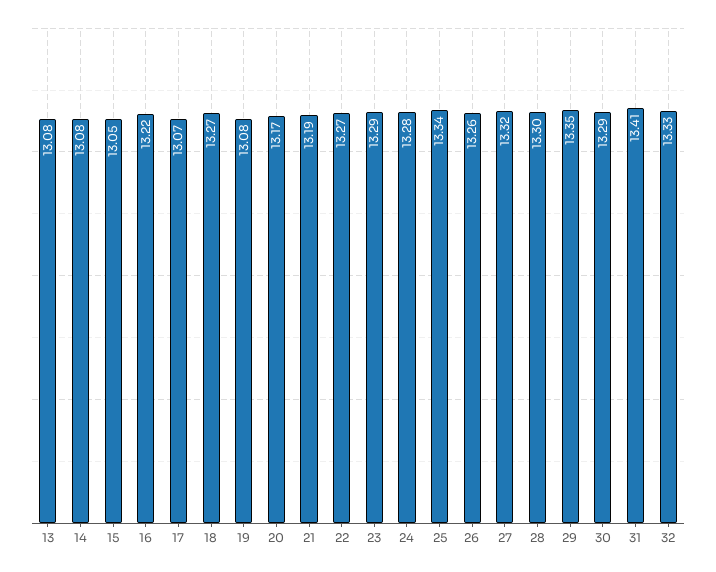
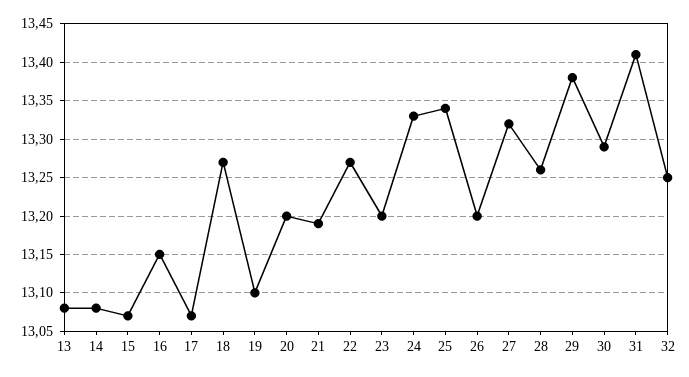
  {
    "13": 13.08,
    "14": 13.08,
-   "15": 13.05,
+   "15": 13.07,
-   "16": 13.22,
+   "16": 13.15,
    "17": 13.07,
    "18": 13.27,
-   "19": 13.08,
+   "19": 13.1,
-   "20": 13.17,
+   "20": 13.2,
    "21": 13.19,
    "22": 13.27,
-   "23": 13.29,
+   "23": 13.2,
-   "24": 13.28,
+   "24": 13.33,
    "25": 13.34,
-   "26": 13.26,
+   "26": 13.2,
    "27": 13.32,
-   "28": 13.3,
+   "28": 13.26,
-   "29": 13.35,
+   "29": 13.38,
    "30": 13.29,
    "31": 13.41,
-   "32": 13.33
+   "32": 13.25
  }

